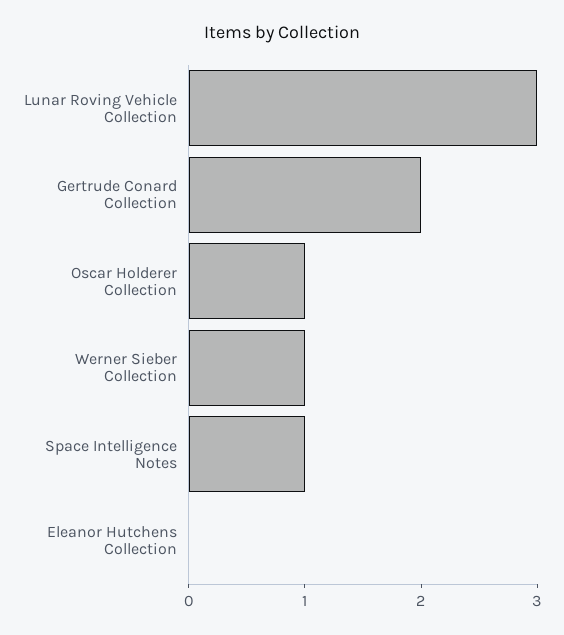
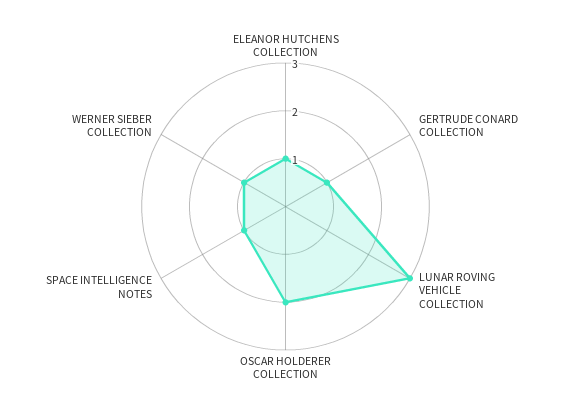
  {
    "Lunar Roving Vehicle Collection": 3,
-   "Gertrude Conard Collection": 2,
+   "Gertrude Conard Collection": 1,
-   "Oscar Holderer Collection": 1,
+   "Oscar Holderer Collection": 2,
    "Werner Sieber Collection": 1,
    "Space Intelligence Notes": 1,
-   "Eleanor Hutchens Collection": 0
+   "Eleanor Hutchens Collection": 1
  }

